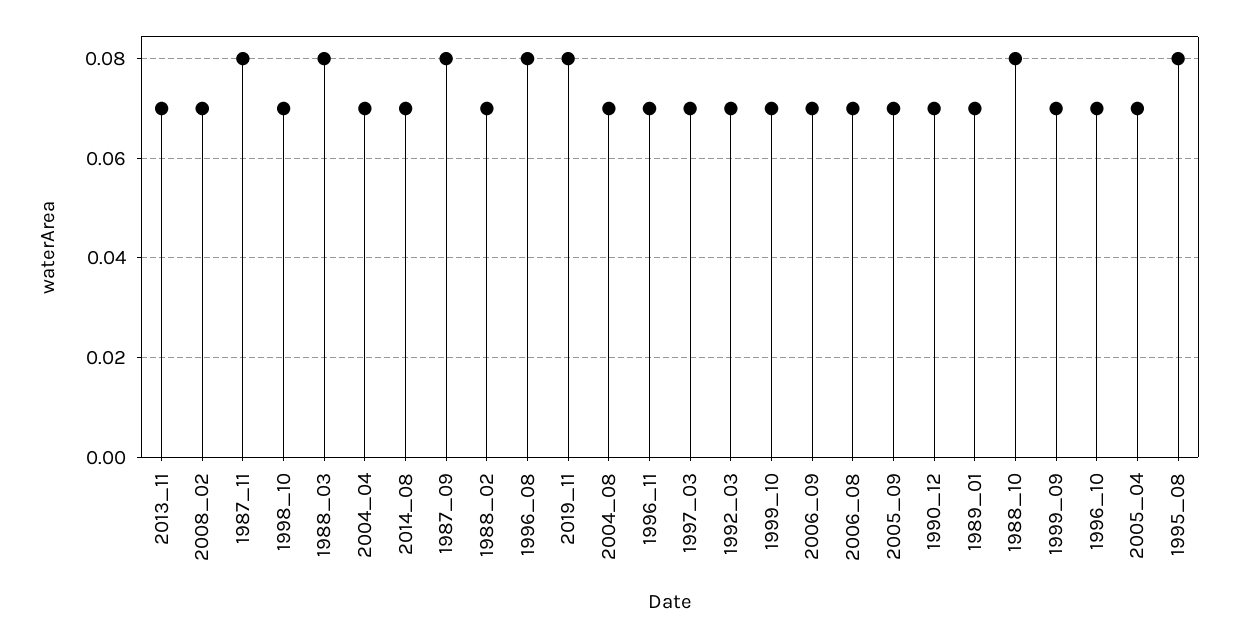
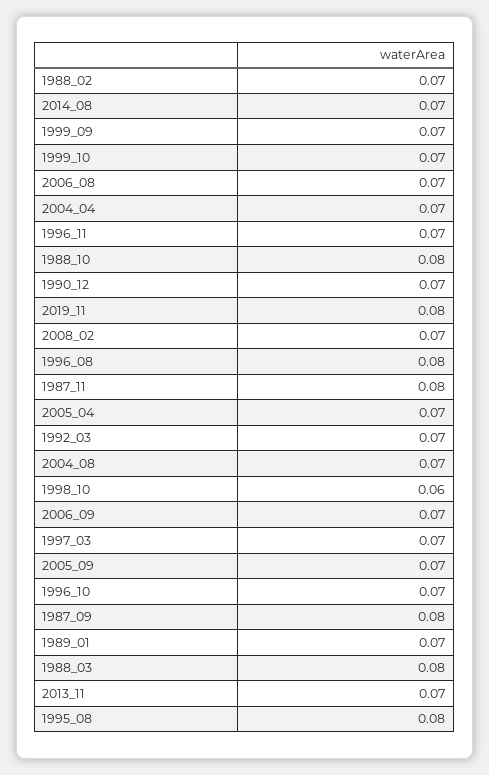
  {
    "2013_11": 0.07,
    "2008_02": 0.07,
    "1987_11": 0.08,
-   "1998_10": 0.07,
+   "1998_10": 0.06,
    "1988_03": 0.08,
    "2004_04": 0.07,
    "2014_08": 0.07,
    "1987_09": 0.08,
    "1988_02": 0.07,
    "1996_08": 0.08,
    "2019_11": 0.08,
    "2004_08": 0.07,
    "1996_11": 0.07,
    "1997_03": 0.07,
    "1992_03": 0.07,
    "1999_10": 0.07,
    "2006_09": 0.07,
    "2006_08": 0.07,
    "2005_09": 0.07,
    "1990_12": 0.07,
    "1989_01": 0.07,
    "1988_10": 0.08,
    "1999_09": 0.07,
    "1996_10": 0.07,
    "2005_04": 0.07,
    "1995_08": 0.08
  }

